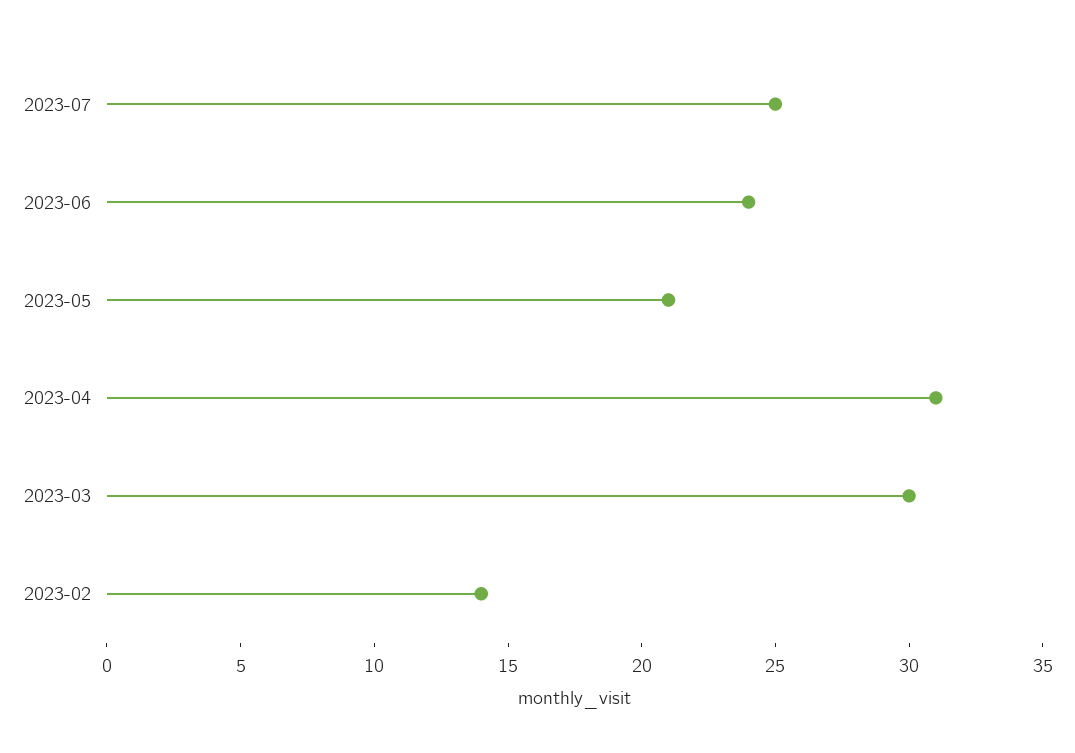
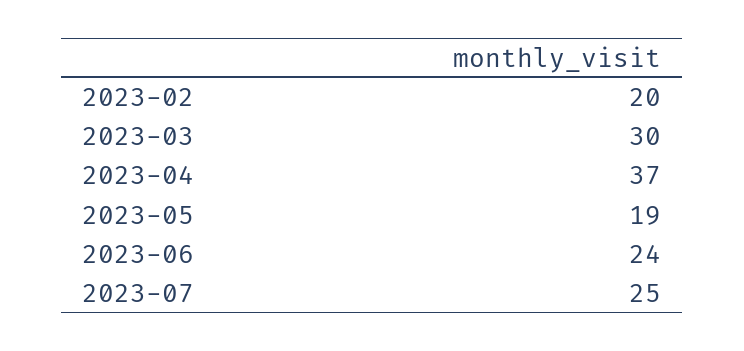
  {
    "2023-07": 25,
    "2023-06": 24,
-   "2023-05": 21,
+   "2023-05": 19,
-   "2023-04": 31,
+   "2023-04": 37,
    "2023-03": 30,
-   "2023-02": 14
+   "2023-02": 20
  }

